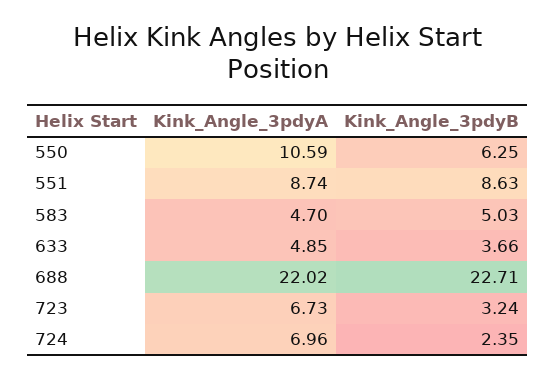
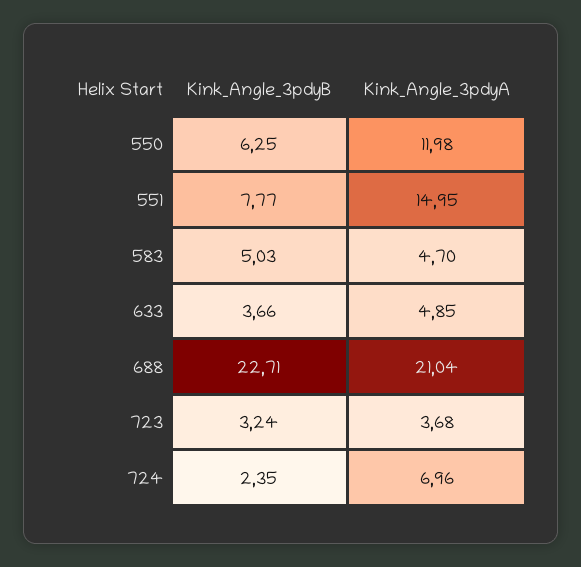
  {
    "Kink_Angle_3pdyA": {
-     "550": 10.59,
+     "550": 11.98,
-     "551": 8.74,
+     "551": 14.95,
      "583": 4.7,
      "633": 4.85,
-     "688": 22.02,
+     "688": 21.04,
-     "723": 6.73,
+     "723": 3.68,
      "724": 6.96
    },
    "Kink_Angle_3pdyB": {
      "550": 6.25,
-     "551": 8.63,
+     "551": 7.77,
      "583": 5.03,
      "633": 3.66,
      "688": 22.71,
      "723": 3.24,
      "724": 2.35
    }
  }

